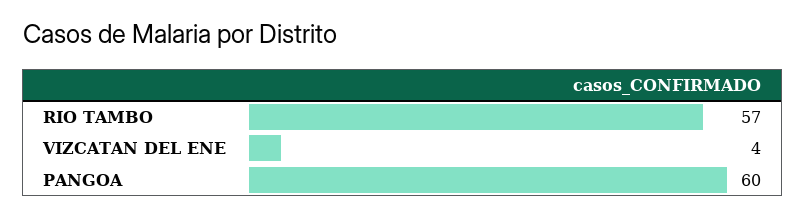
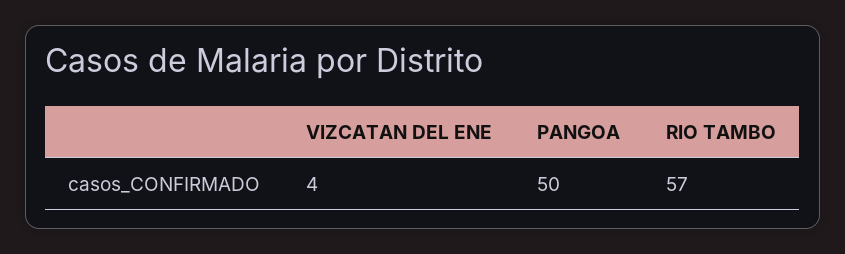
  {
    "RIO TAMBO": 57,
    "VIZCATAN DEL ENE": 4,
-   "PANGOA": 60
+   "PANGOA": 50
  }

